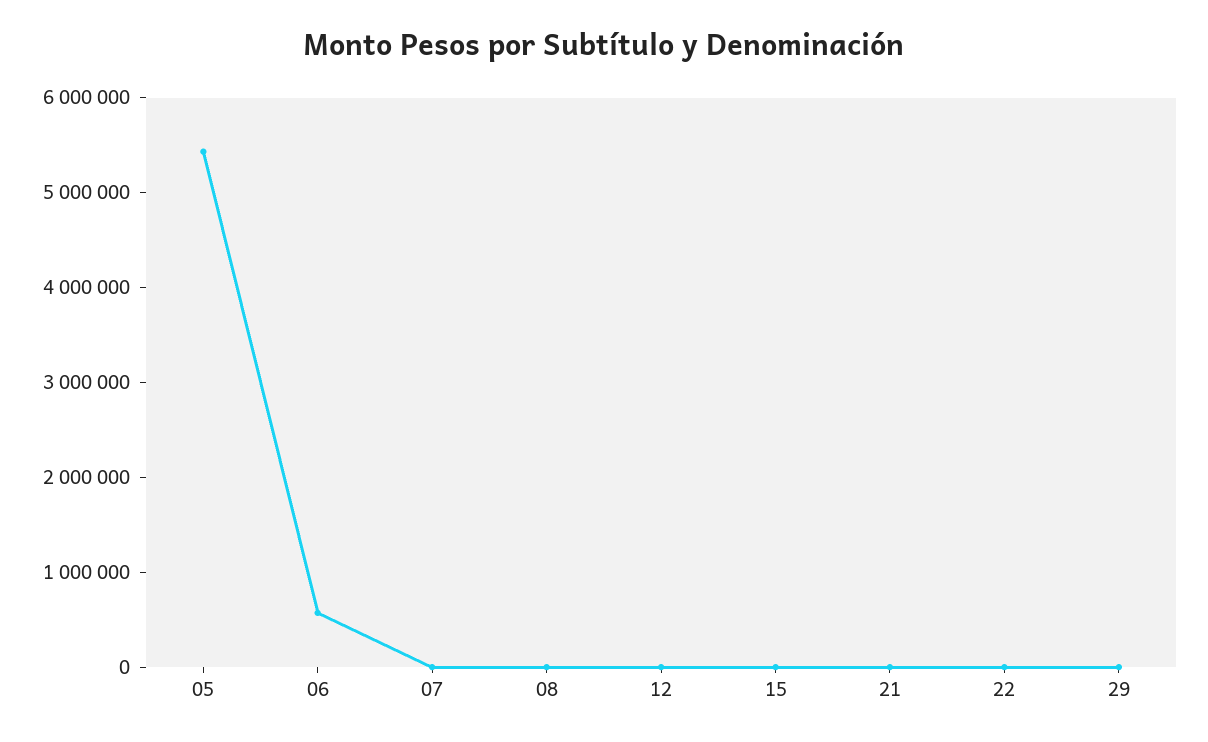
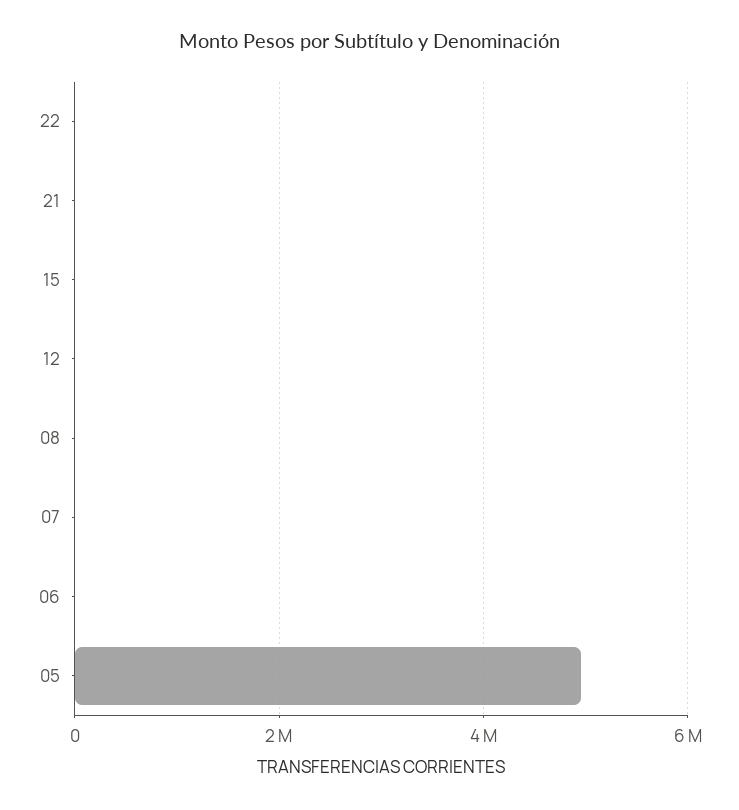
  {
-   "05": 5400000,
+   "05": 5000000,
-   "06": 600000,
+   "06": 0,
    "07": 0,
    "08": 0,
    "12": 0,
    "15": 0,
    "21": 0,
-   "22": 0,
+   "22": 0
-   "29": 0
  }

